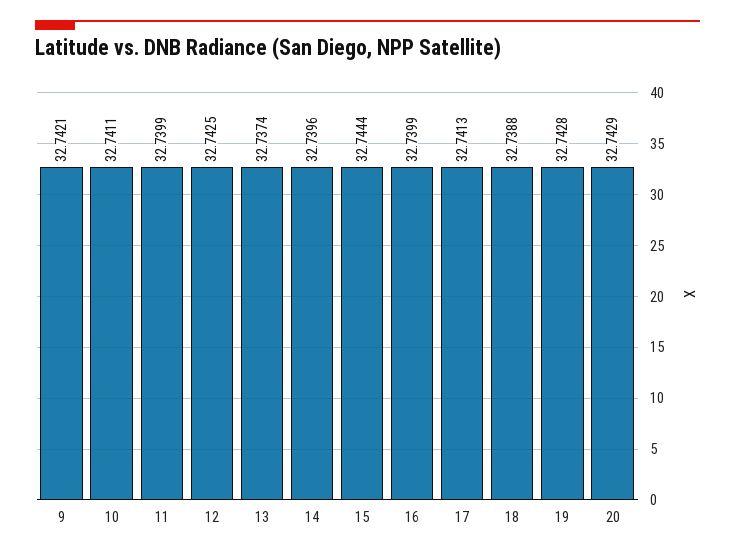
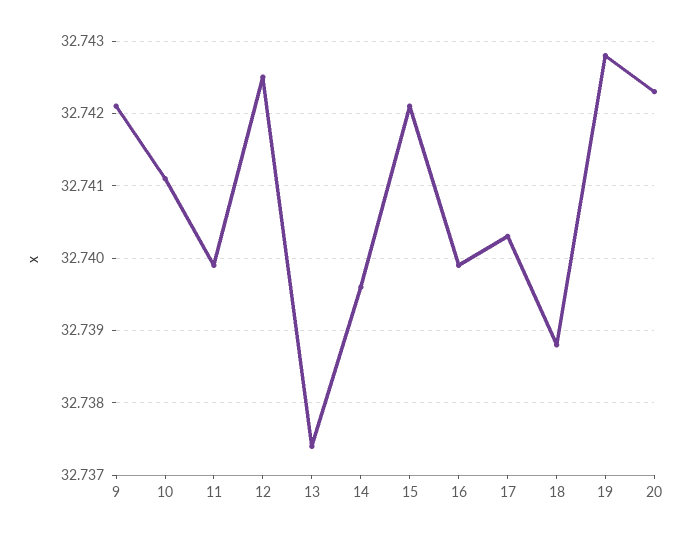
  {
    "9": 32.7421,
    "10": 32.7411,
    "11": 32.7399,
    "12": 32.7425,
    "13": 32.7374,
    "14": 32.7396,
-   "15": 32.7444,
+   "15": 32.7421,
    "16": 32.7399,
-   "17": 32.7413,
+   "17": 32.7403,
    "18": 32.7388,
    "19": 32.7428,
-   "20": 32.7429
+   "20": 32.7423
  }

